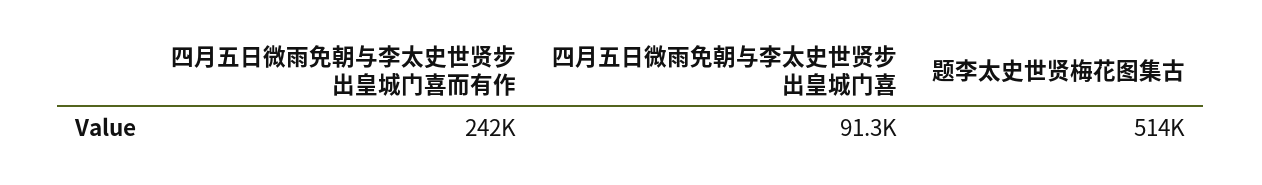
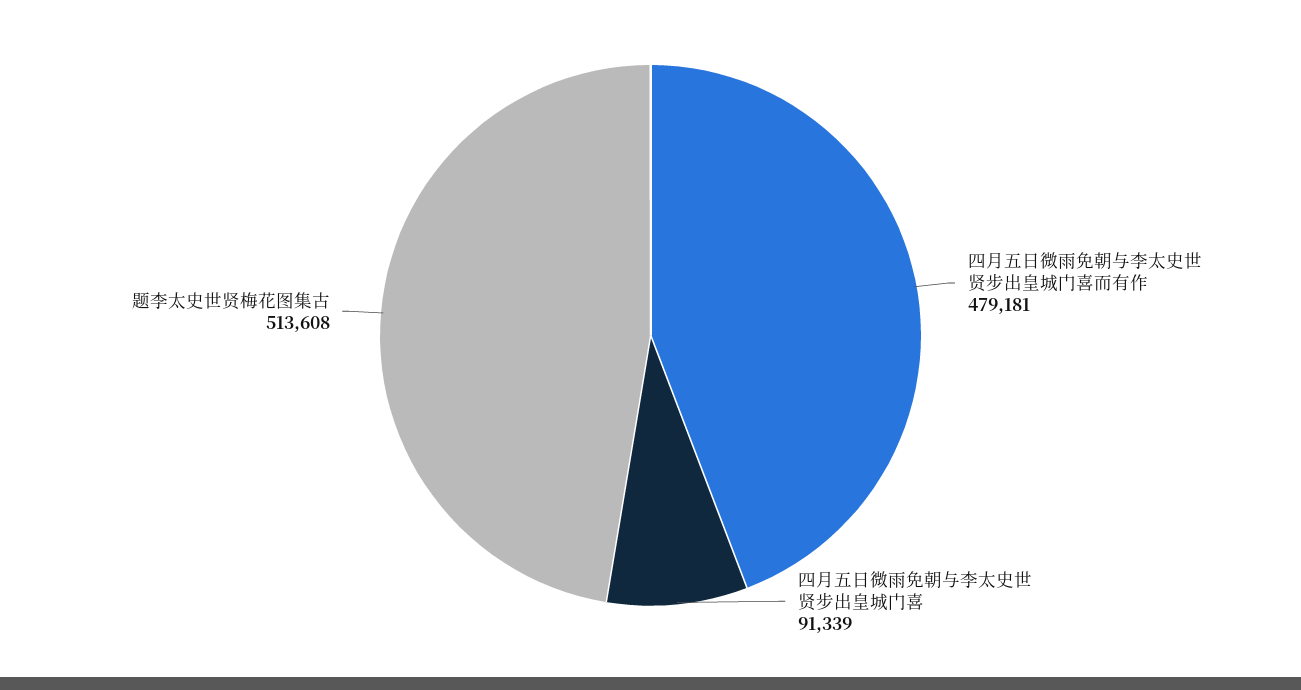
  {
-   "四月五日微雨免朝与李太史世贤步出皇城门喜而有作": 242000,
+   "四月五日微雨免朝与李太史世贤步出皇城门喜而有作": 479181,
    "四月五日微雨免朝与李太史世贤步出皇城门喜": 91339,
    "题李太史世贤梅花图集古": 513608
  }

